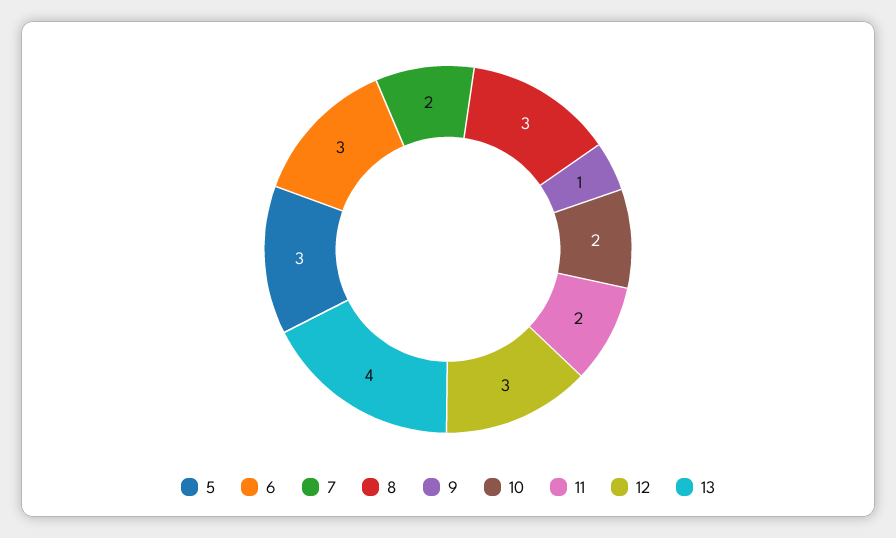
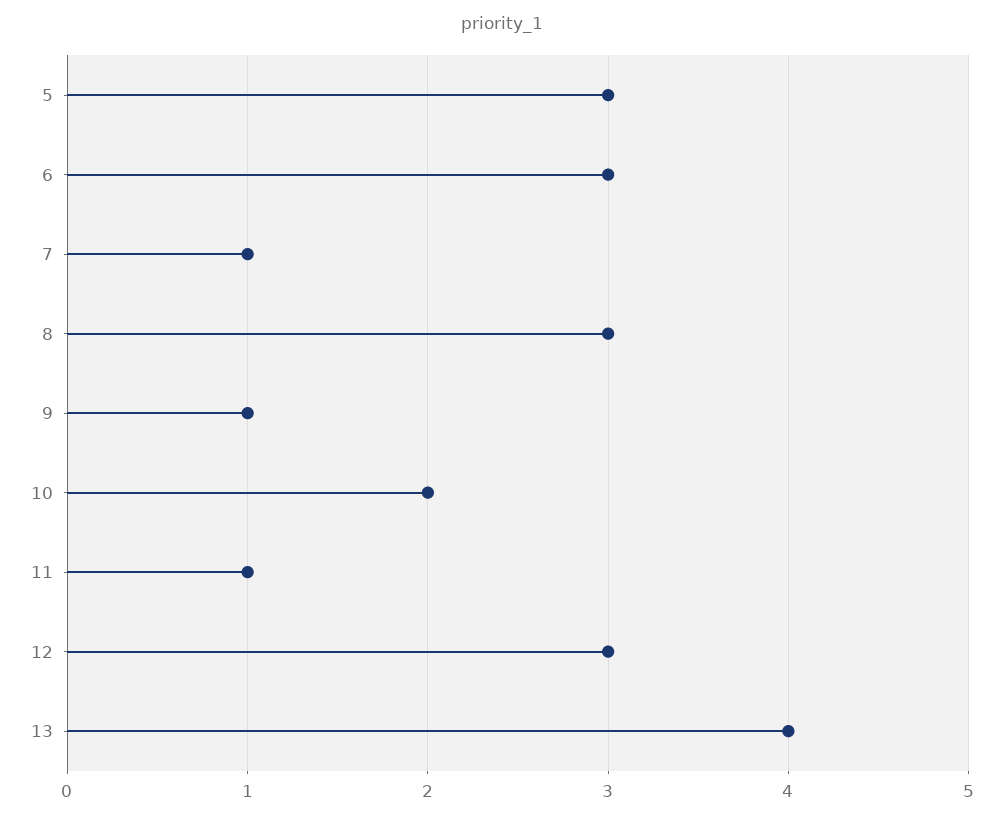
  {
    "5": 3,
    "6": 3,
-   "7": 2,
+   "7": 1,
    "8": 3,
    "9": 1,
    "10": 2,
-   "11": 2,
+   "11": 1,
    "12": 3,
    "13": 4
  }

